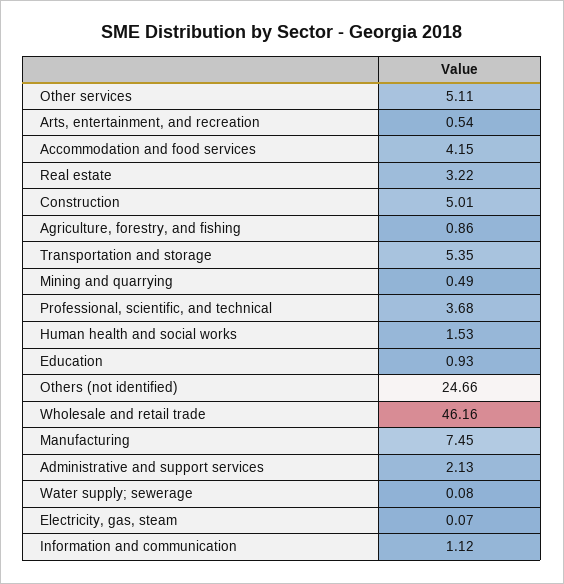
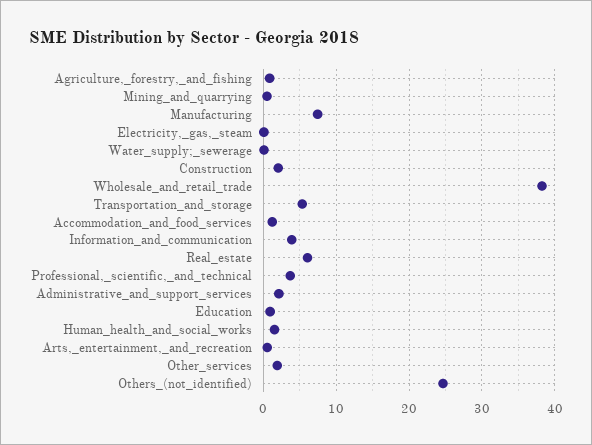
  {
-   "Other services": 5.11,
+   "Other services": 2,
    "Arts, entertainment, and recreation": 0.54,
-   "Accommodation and food services": 4.15,
+   "Accommodation and food services": 1,
-   "Real estate": 3.22,
+   "Real estate": 6,
-   "Construction": 5.01,
+   "Construction": 2,
    "Agriculture, forestry, and fishing": 0.86,
    "Transportation and storage": 5.35,
    "Mining and quarrying": 0.49,
    "Professional, scientific, and technical": 3.68,
    "Human health and social works": 1.53,
    "Education": 0.93,
    "Others (not identified)": 24.66,
-   "Wholesale and retail trade": 46.16,
+   "Wholesale and retail trade": 38,
    "Manufacturing": 7.45,
    "Administrative and support services": 2.13,
    "Water supply; sewerage": 0.08,
    "Electricity, gas, steam": 0.07,
-   "Information and communication": 1.12
+   "Information and communication": 4
  }

